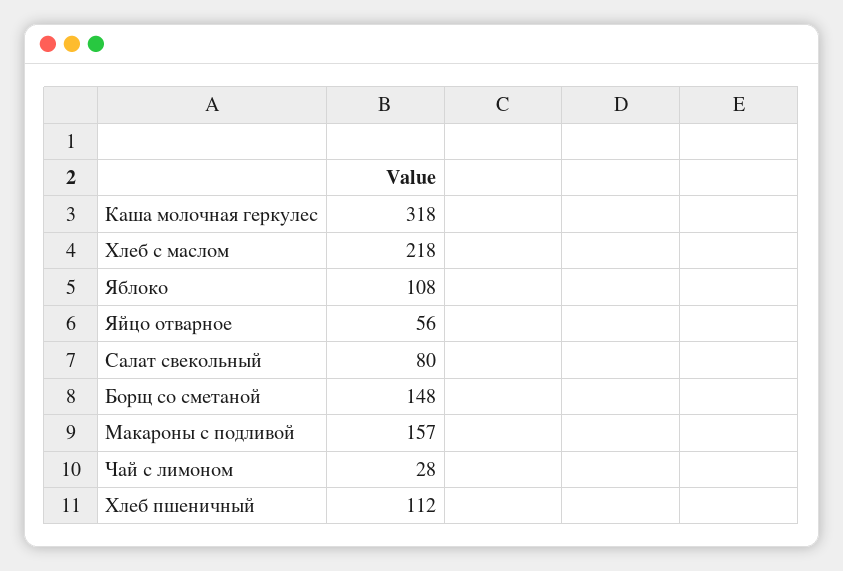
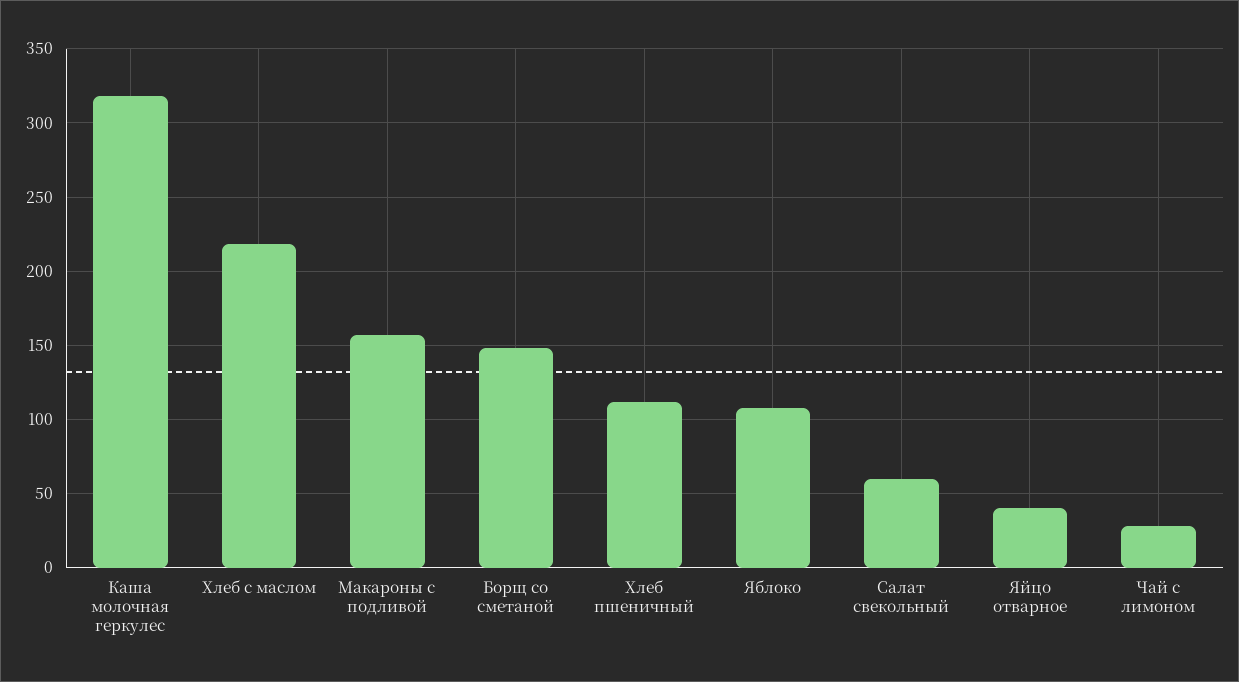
  {
    "Каша молочная геркулес": 318,
    "Хлеб с маслом": 218,
    "Яблоко": 108,
-   "Яйцо отварное": 56,
+   "Яйцо отварное": 40,
-   "Салат свекольный": 80,
+   "Салат свекольный": 60,
    "Борщ со сметаной": 148,
    "Макароны с подливой": 157,
    "Чай с лимоном": 28,
    "Хлеб пшеничный": 112
  }

